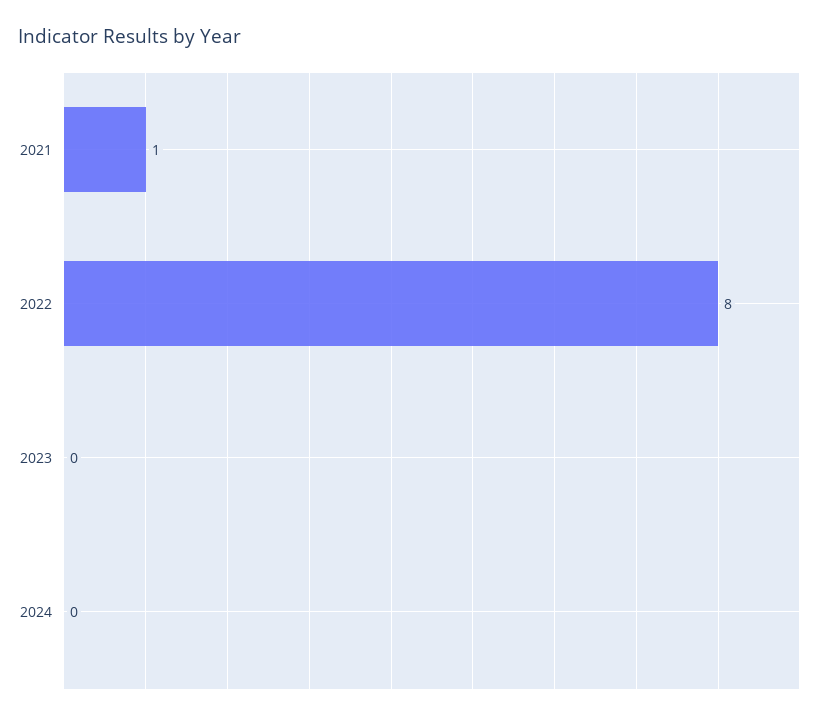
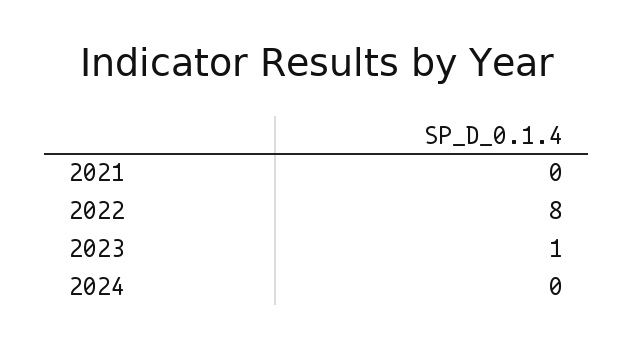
  {
-   "2021": 1,
+   "2021": 0,
    "2022": 8,
-   "2023": 0,
+   "2023": 1,
    "2024": 0
  }

